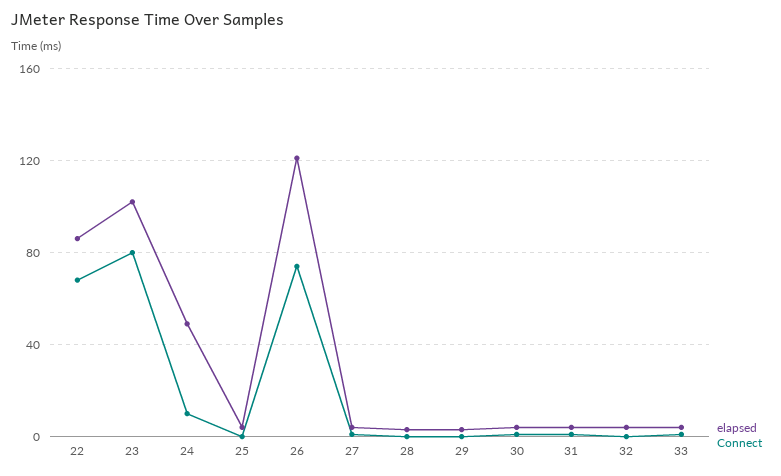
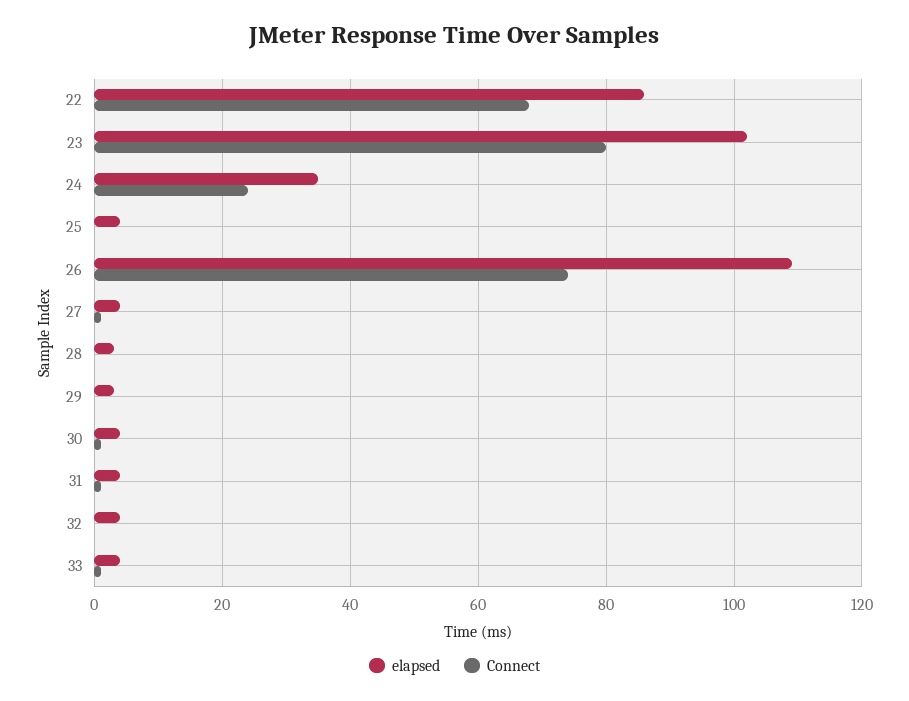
  {
    "elapsed": {
      "22": 85,
      "23": 100,
-     "24": 50,
+     "24": 35,
      "25": 5,
-     "26": 120,
+     "26": 110,
      "27": 5,
      "28": 5,
      "29": 5,
      "30": 5,
      "31": 5,
      "32": 5,
      "33": 5
    },
    "Connect": {
      "22": 70,
      "23": 80,
-     "24": 10,
+     "24": 25,
      "25": 0,
      "26": 75,
      "27": 0,
      "28": 0,
      "29": 0,
      "30": 0,
      "31": 0,
      "32": 0,
      "33": 0
    }
  }

